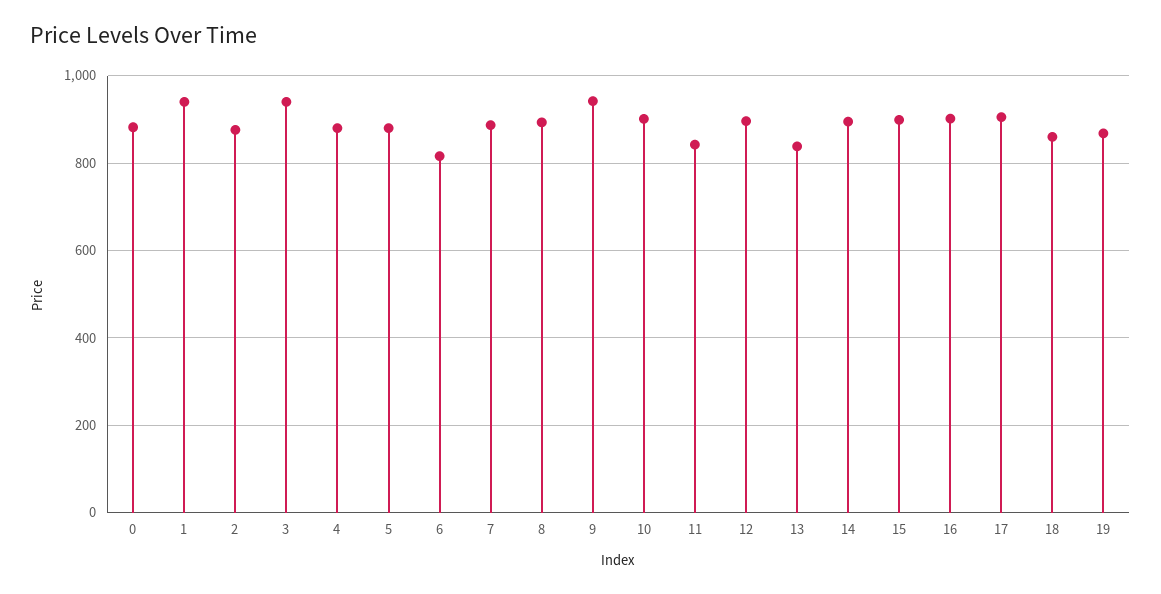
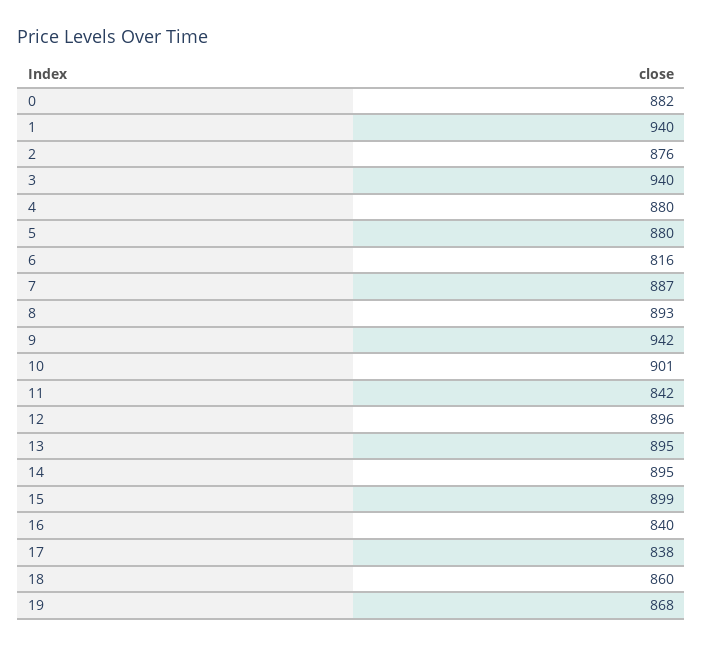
  {
    "0": 882,
    "1": 940,
    "2": 876,
    "3": 940,
    "4": 880,
    "5": 880,
    "6": 816,
    "7": 887,
    "8": 893,
    "9": 942,
    "10": 901,
    "11": 842,
    "12": 896,
-   "13": 840,
+   "13": 895,
    "14": 895,
    "15": 899,
-   "16": 900,
+   "16": 840,
-   "17": 900,
+   "17": 838,
    "18": 860,
    "19": 868
  }

